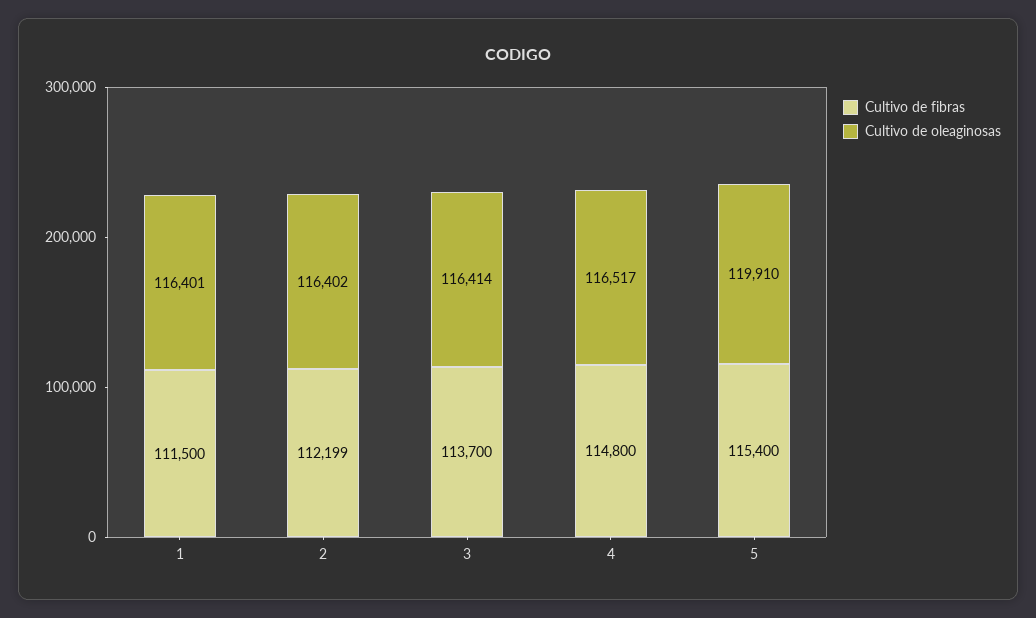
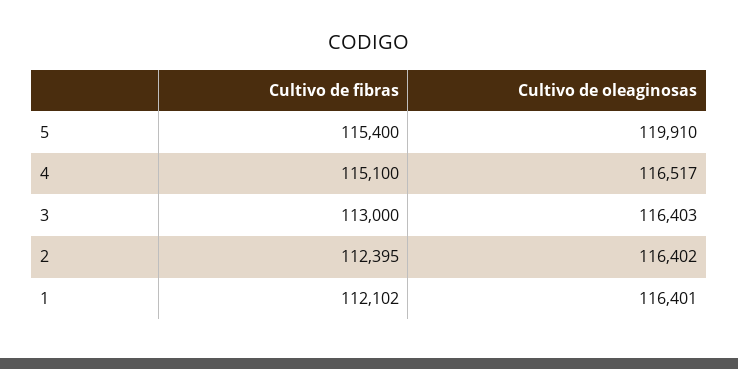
  {
    "Cultivo de fibras": {
-     "1": 111500,
+     "1": 112102,
-     "2": 112199,
+     "2": 112395,
-     "3": 113700,
+     "3": 113000,
-     "4": 114800,
+     "4": 115100,
      "5": 115400
    },
    "Cultivo de oleaginosas": {
      "1": 116401,
      "2": 116402,
-     "3": 116414,
+     "3": 116403,
      "4": 116517,
      "5": 119910
    }
  }

